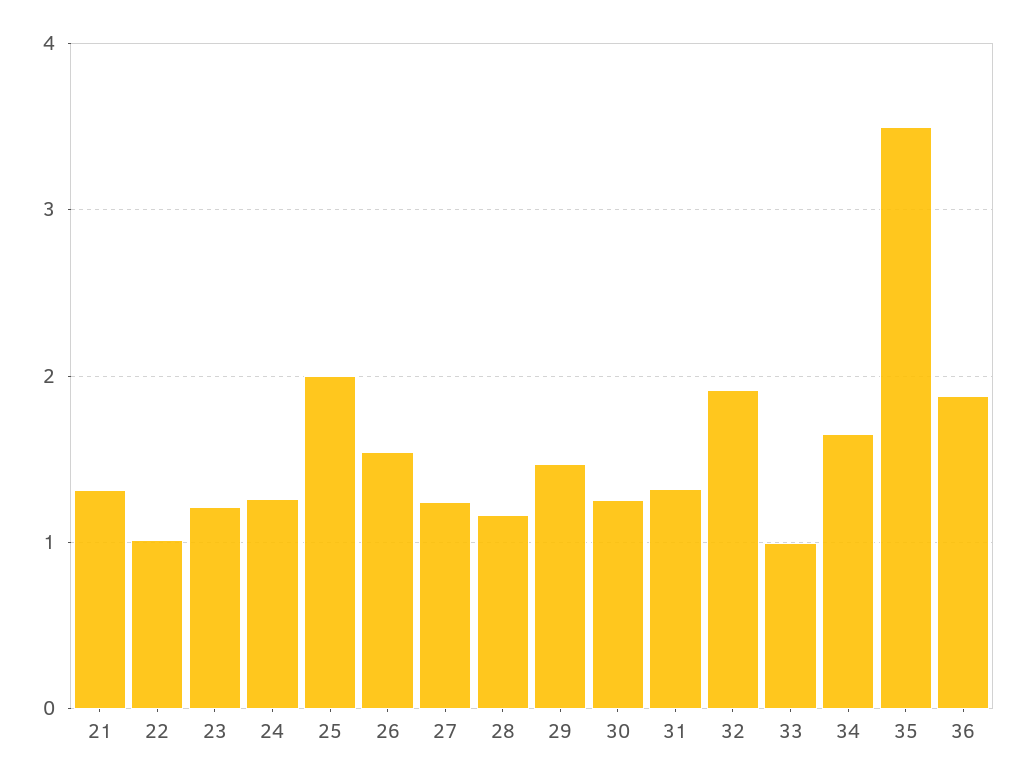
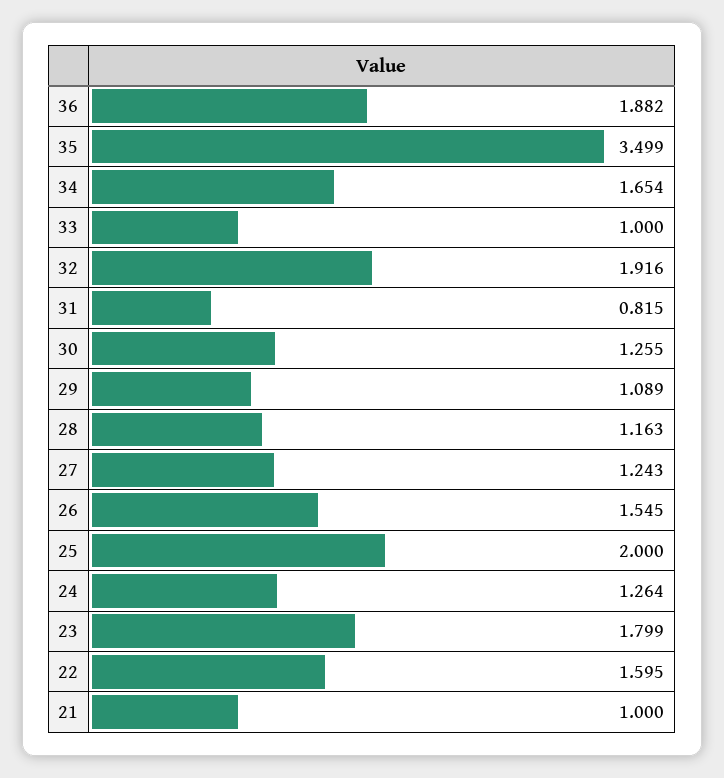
  {
-   "21": 1.3,
+   "21": 1,
-   "22": 1,
+   "22": 1.595,
-   "23": 1.2,
+   "23": 1.799,
    "24": 1.264,
    "25": 2,
    "26": 1.545,
    "27": 1.243,
    "28": 1.163,
-   "29": 1.5,
+   "29": 1.089,
    "30": 1.255,
-   "31": 1.3,
+   "31": 0.815,
    "32": 1.916,
    "33": 1,
    "34": 1.654,
    "35": 3.499,
    "36": 1.882
  }

